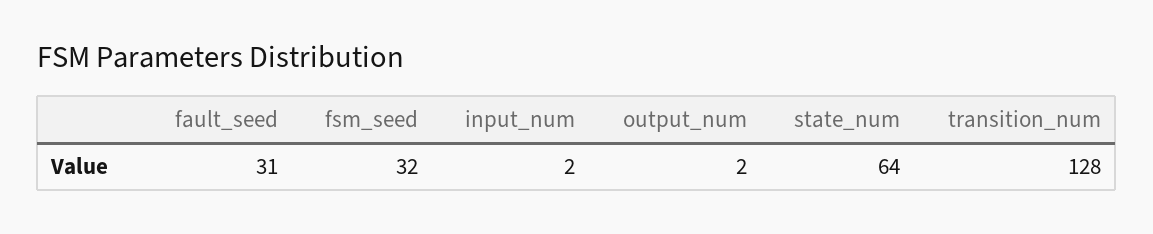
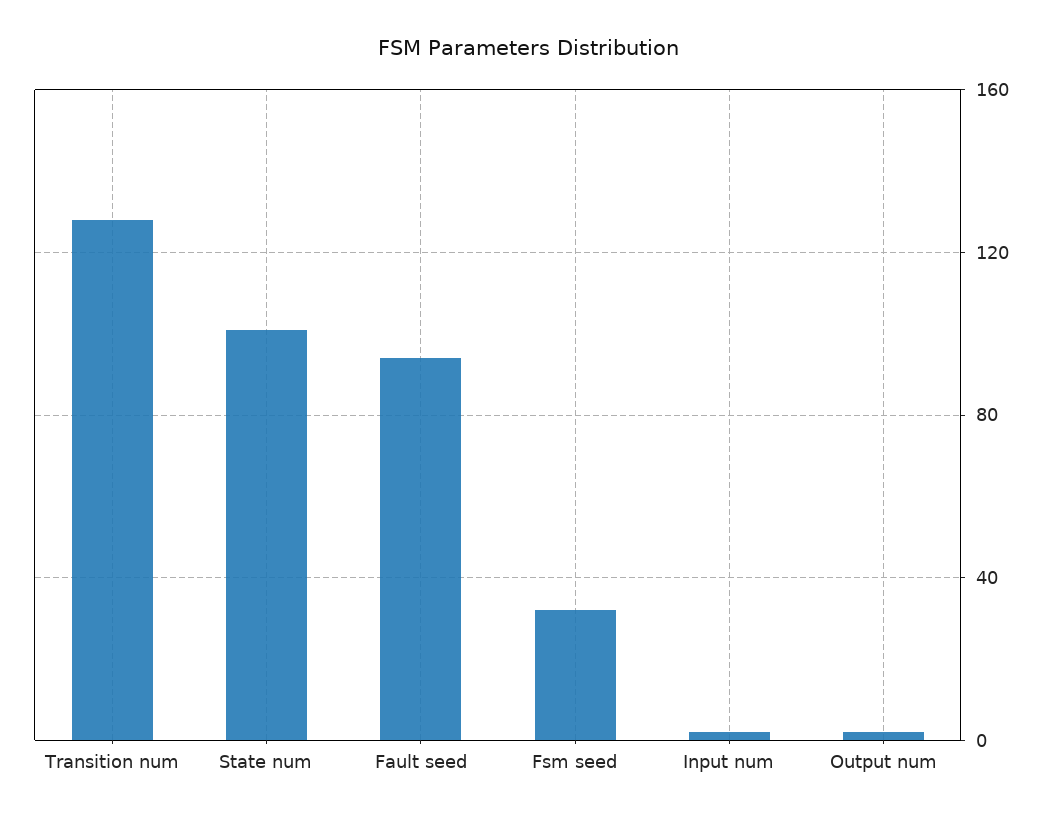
  {
-   "fault_seed": 31,
+   "fault_seed": 95,
    "fsm_seed": 32,
    "input_num": 2,
    "output_num": 2,
-   "state_num": 64,
+   "state_num": 100,
    "transition_num": 128
  }

